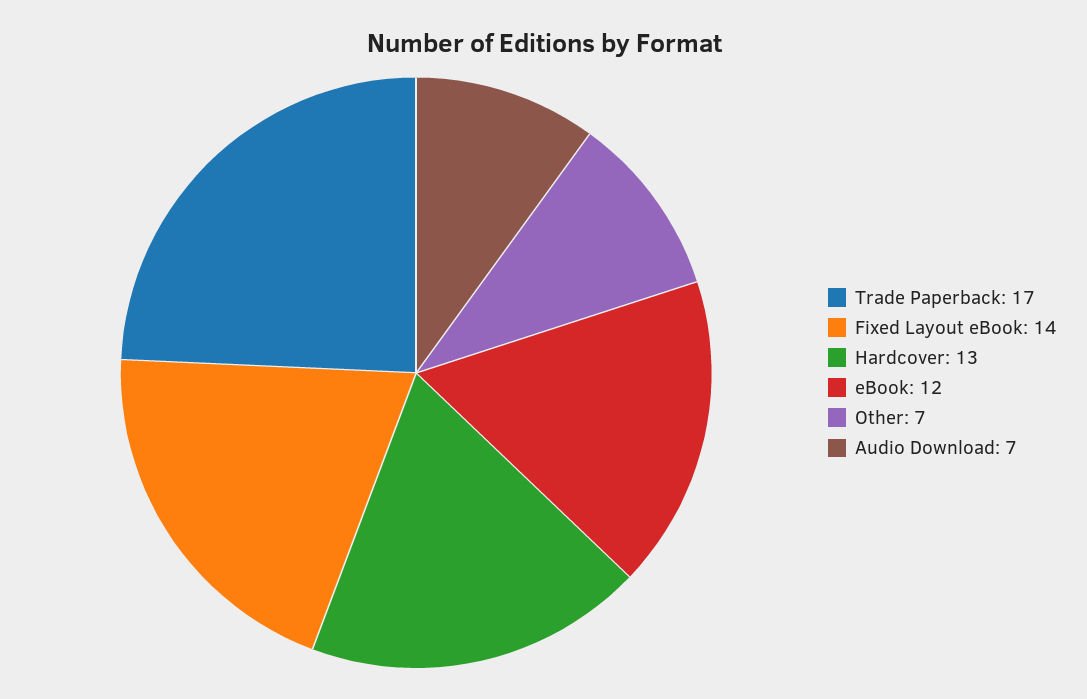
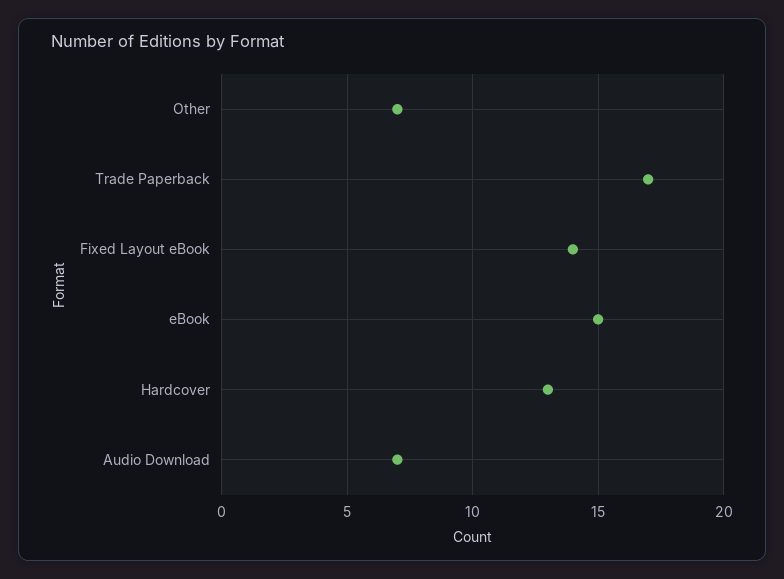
  {
    "Trade Paperback": 17,
    "Fixed Layout eBook": 14,
    "Hardcover": 13,
-   "eBook": 12,
+   "eBook": 15,
    "Other": 7,
    "Audio Download": 7
  }

